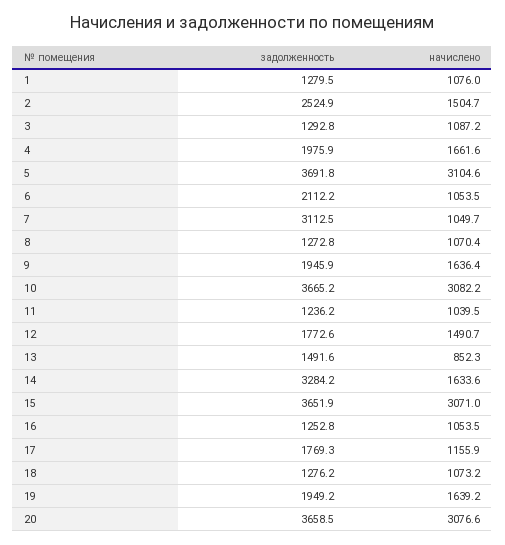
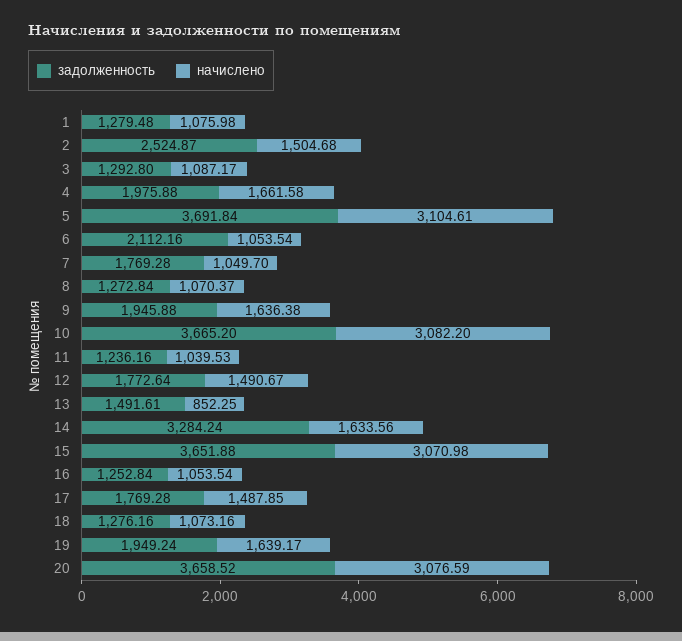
  {
    "задолженность": {
      "1": 1279.48,
      "2": 2524.87,
      "3": 1292.8,
      "4": 1975.88,
      "5": 3691.84,
      "6": 2112.16,
-     "7": 3112.5,
+     "7": 1769.28,
      "8": 1272.84,
      "9": 1945.88,
      "10": 3665.2,
      "11": 1236.16,
      "12": 1772.64,
      "13": 1491.61,
      "14": 3284.24,
      "15": 3651.88,
      "16": 1252.84,
      "17": 1769.28,
      "18": 1276.16,
      "19": 1949.24,
      "20": 3658.52
    },
    "начислено": {
      "1": 1075.98,
      "2": 1504.68,
      "3": 1087.17,
      "4": 1661.58,
      "5": 3104.61,
      "6": 1053.54,
      "7": 1049.7,
      "8": 1070.37,
      "9": 1636.38,
      "10": 3082.2,
      "11": 1039.53,
      "12": 1490.67,
      "13": 852.25,
      "14": 1633.56,
      "15": 3070.98,
      "16": 1053.54,
-     "17": 1155.9,
+     "17": 1487.85,
      "18": 1073.16,
      "19": 1639.17,
      "20": 3076.59
    }
  }

